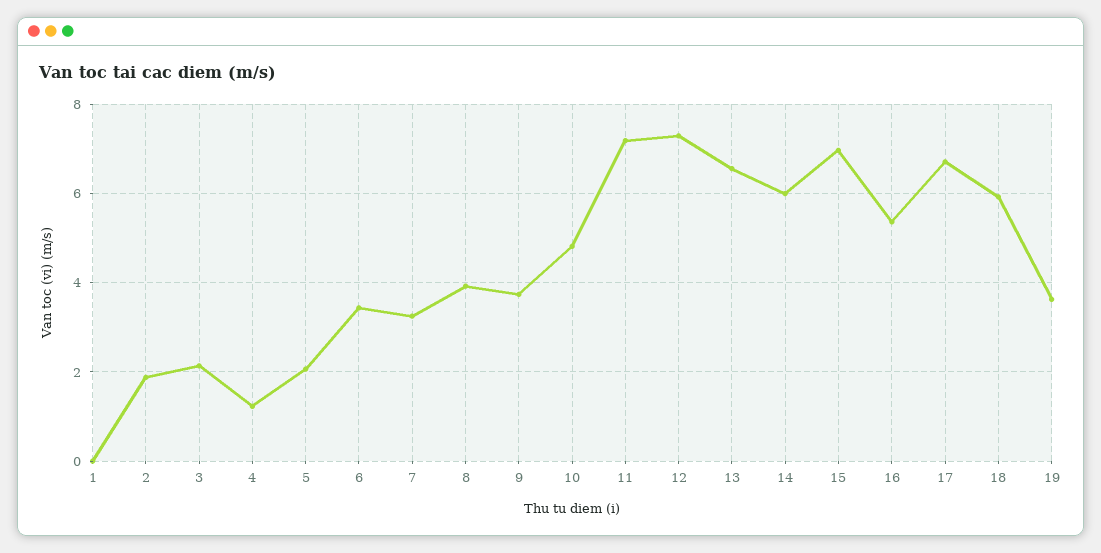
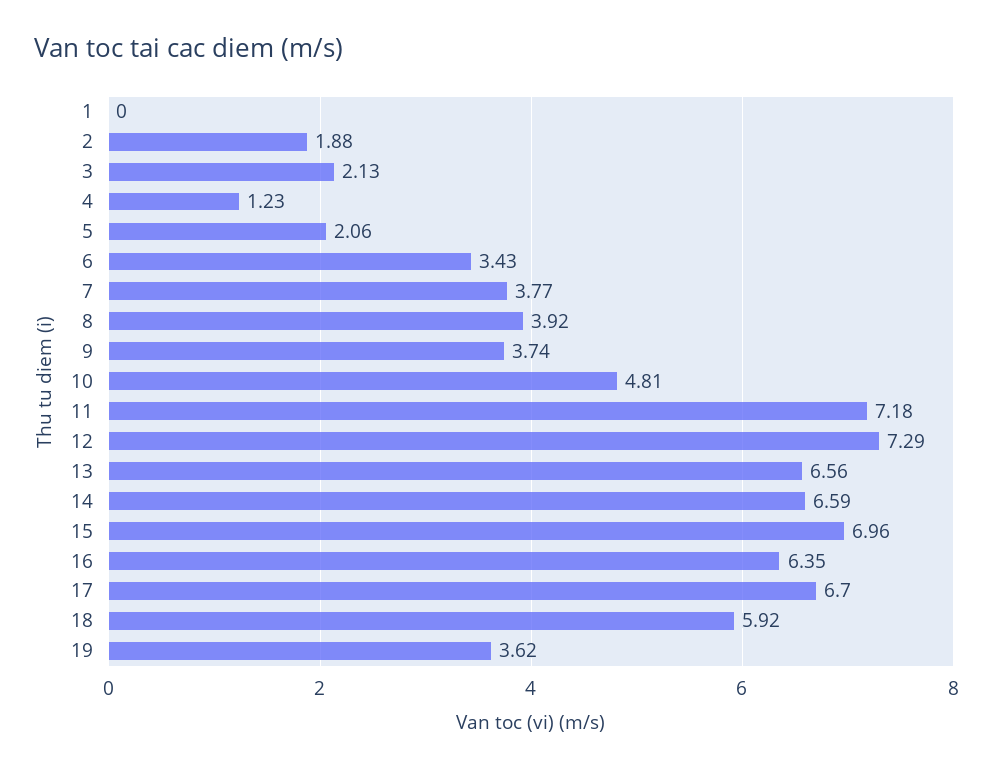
  {
    "1": 0,
    "2": 1.88,
    "3": 2.13,
    "4": 1.23,
    "5": 2.06,
    "6": 3.43,
-   "7": 3.2,
+   "7": 3.77,
    "8": 3.92,
    "9": 3.74,
    "10": 4.81,
    "11": 7.18,
    "12": 7.29,
    "13": 6.56,
-   "14": 6,
+   "14": 6.59,
    "15": 6.96,
-   "16": 5.4,
+   "16": 6.35,
    "17": 6.7,
    "18": 5.92,
    "19": 3.62
  }

